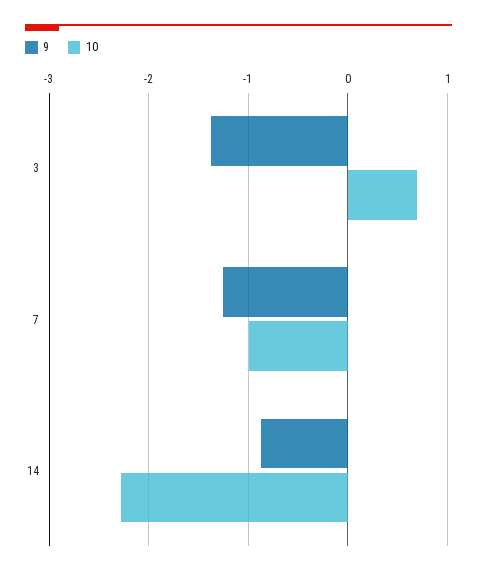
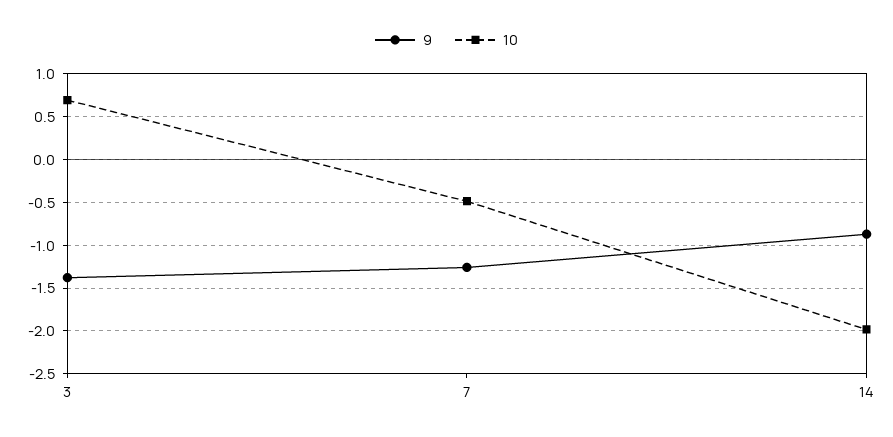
  {
    "9": {
      "3": -1.4,
      "7": -1.3,
      "14": -0.9
    },
    "10": {
      "3": 0.7,
-     "7": -1,
+     "7": -0.5,
-     "14": -2.3
+     "14": -2
    }
  }

